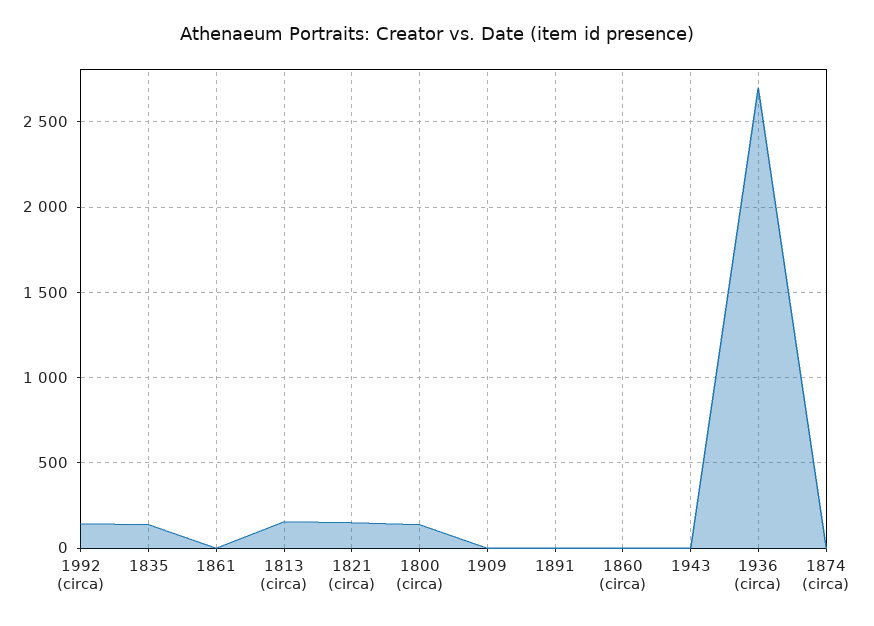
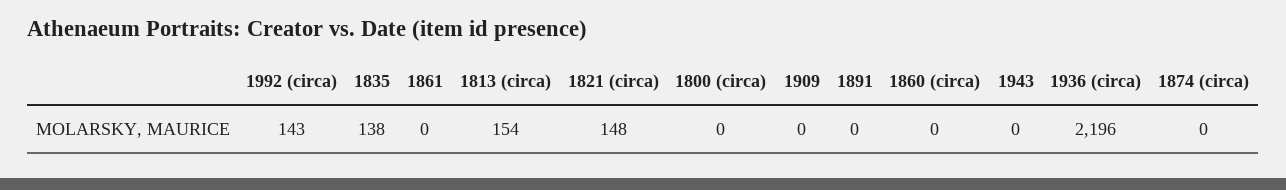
  {
    "1992 (circa)": 143,
    "1835": 138,
    "1861": 0,
    "1813 (circa)": 154,
    "1821 (circa)": 148,
-   "1800 (circa)": 150,
+   "1800 (circa)": 0,
    "1909": 0,
    "1891": 0,
    "1860 (circa)": 0,
    "1943": 0,
-   "1936 (circa)": 2700,
+   "1936 (circa)": 2196,
    "1874 (circa)": 0
  }

